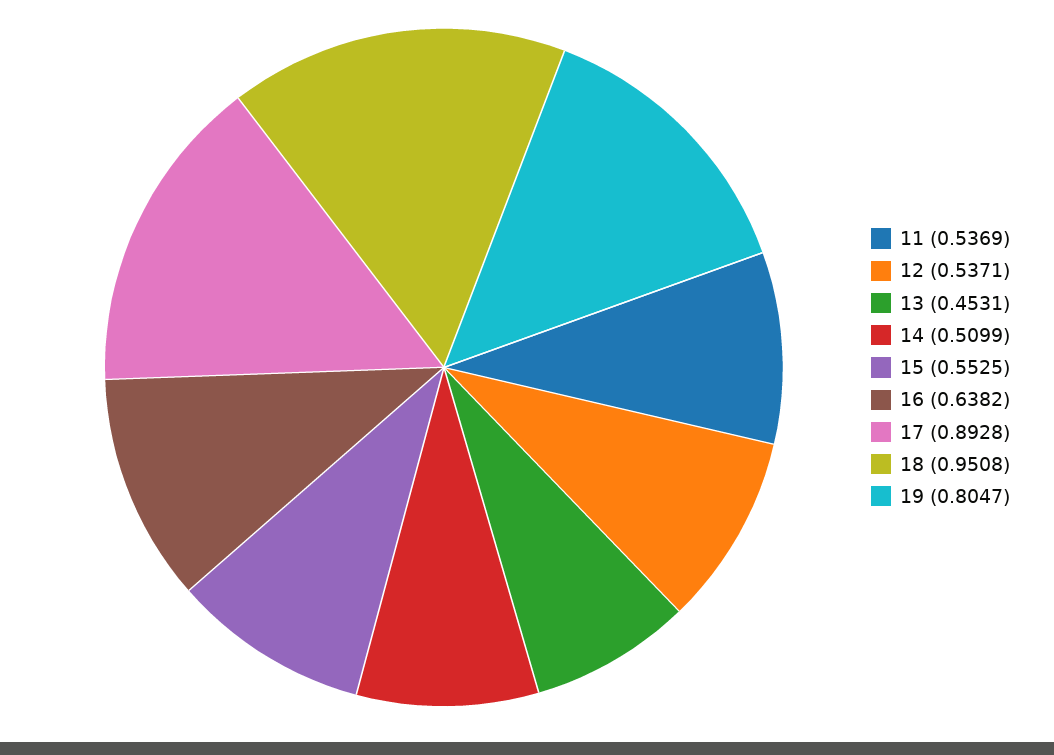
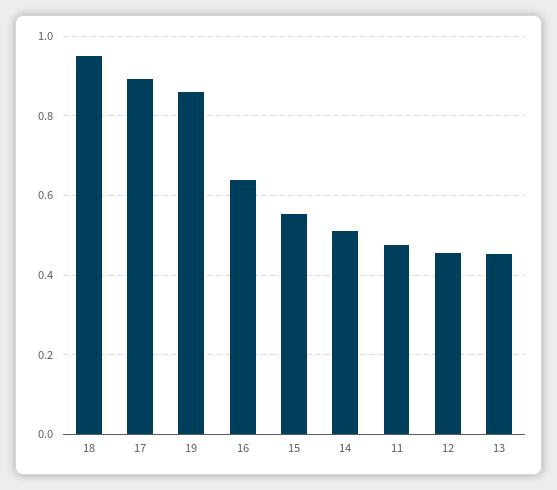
  {
-   "11": 0.5369,
+   "11": 0.48,
-   "12": 0.5371,
+   "12": 0.46,
    "13": 0.4531,
    "14": 0.5099,
    "15": 0.5525,
    "16": 0.6382,
    "17": 0.8928,
    "18": 0.9508,
-   "19": 0.8047
+   "19": 0.86
  }

